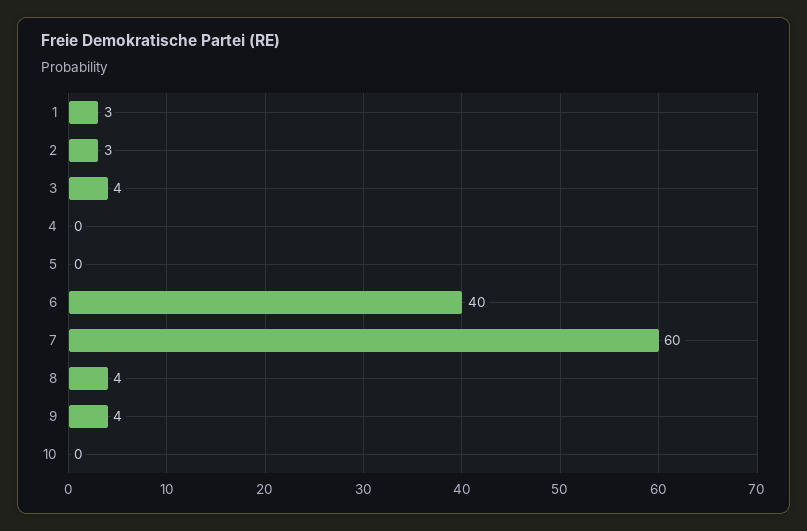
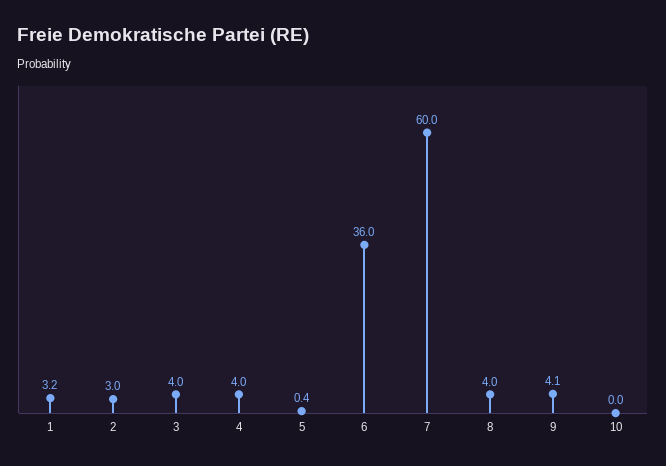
  {
    "1": 3.2,
    "2": 3,
    "3": 4,
-   "4": 0,
+   "4": 4,
    "5": 0.4,
-   "6": 40,
+   "6": 36,
    "7": 60,
    "8": 4,
    "9": 4.1,
    "10": 0
  }

